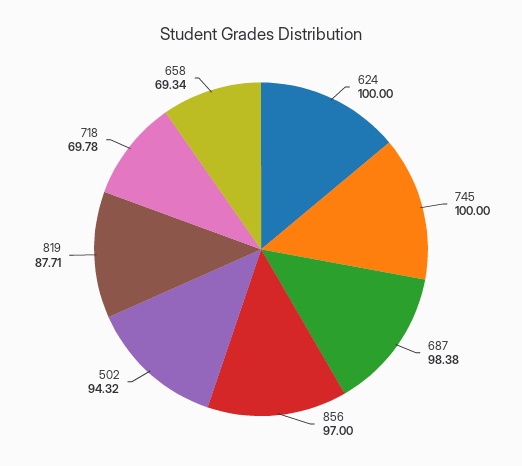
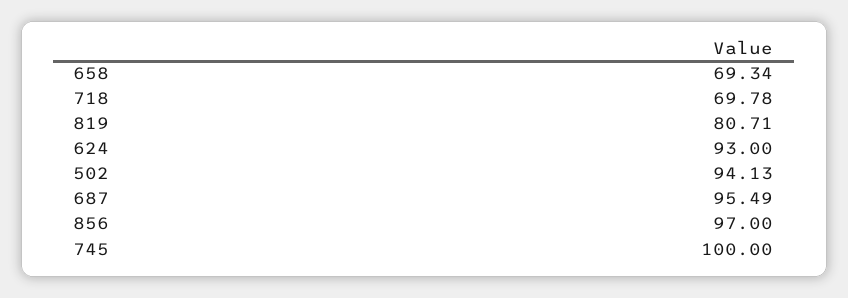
  {
-   "624": 100,
+   "624": 93,
    "745": 100,
-   "687": 98.38,
+   "687": 95.49,
    "856": 97,
-   "502": 94.32,
+   "502": 94.13,
-   "819": 87.71,
+   "819": 80.71,
    "718": 69.78,
    "658": 69.34
  }

